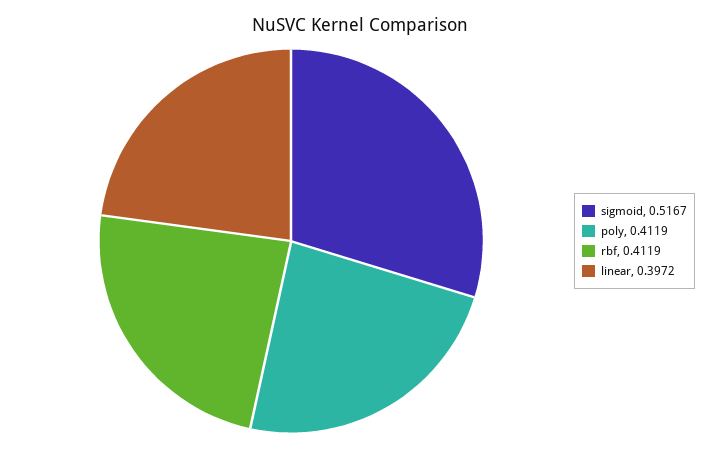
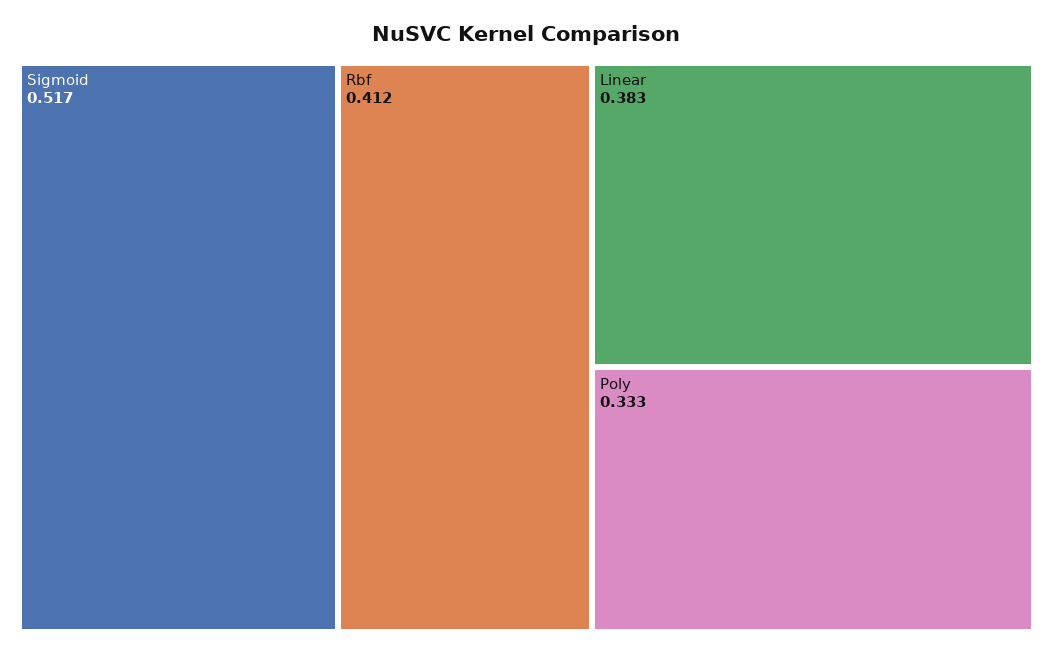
  {
    "sigmoid": 0.5167,
-   "poly": 0.4119,
+   "poly": 0.333,
    "rbf": 0.4119,
-   "linear": 0.3972
+   "linear": 0.383
  }

